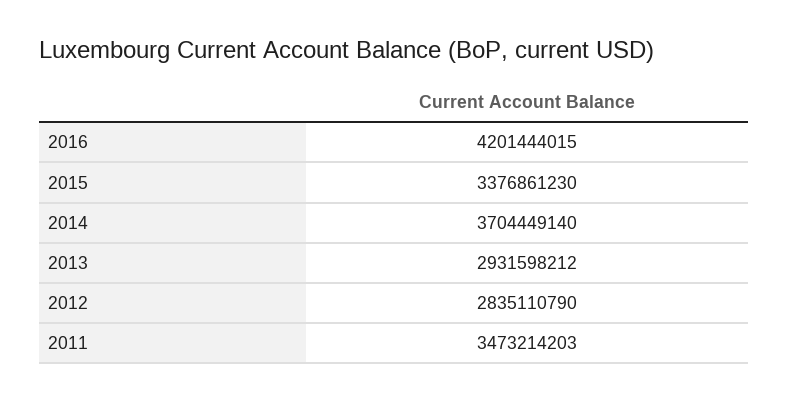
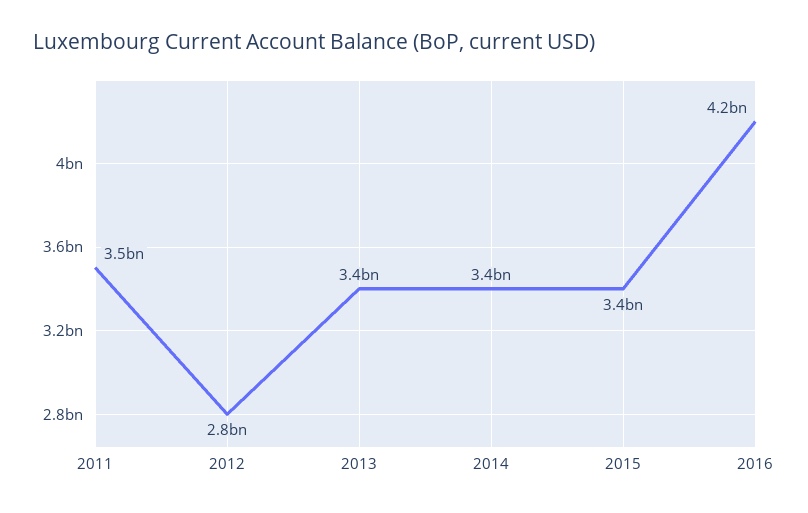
  {
    "2016": 4201444015,
    "2015": 3376861230,
-   "2014": 3704449140,
+   "2014": 3400000000,
-   "2013": 2931598212,
+   "2013": 3400000000,
    "2012": 2835110790,
    "2011": 3473214203
  }

